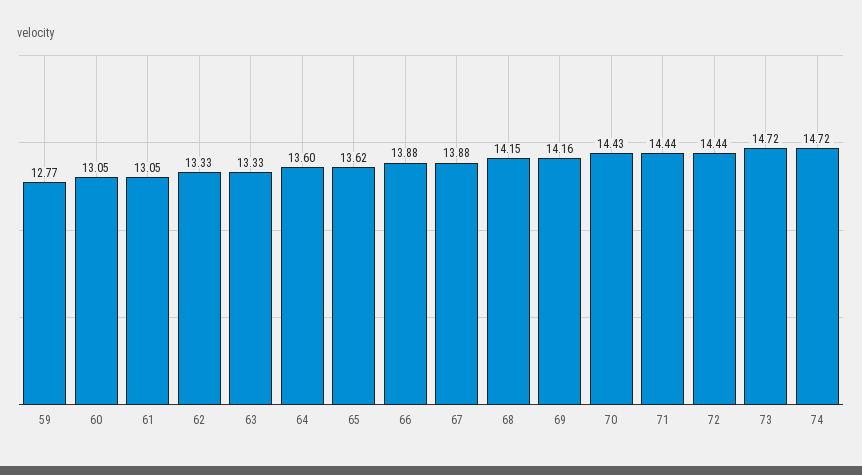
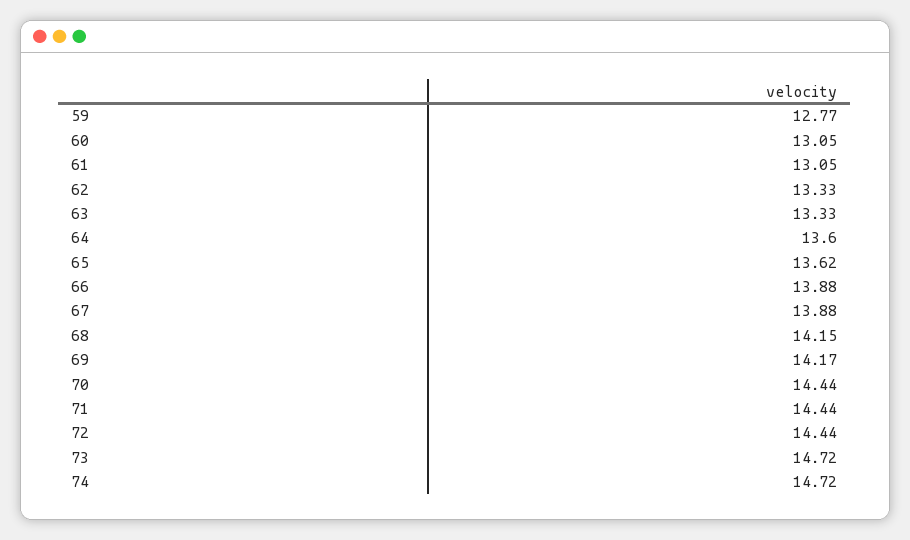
  {
    "59": 12.77,
    "60": 13.05,
    "61": 13.05,
    "62": 13.33,
    "63": 13.33,
    "64": 13.6,
    "65": 13.62,
    "66": 13.88,
    "67": 13.88,
    "68": 14.15,
-   "69": 14.16,
+   "69": 14.17,
-   "70": 14.43,
+   "70": 14.44,
    "71": 14.44,
    "72": 14.44,
    "73": 14.72,
    "74": 14.72
  }

